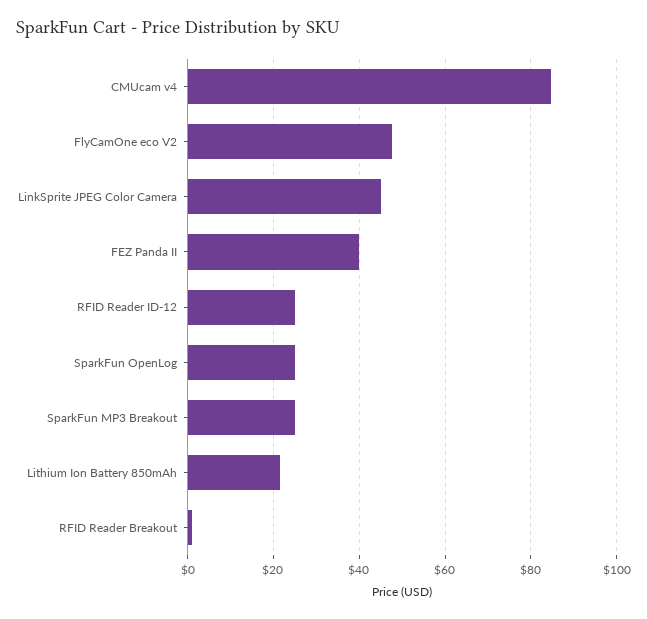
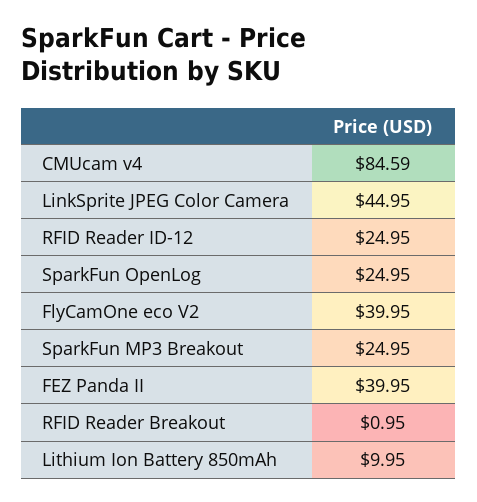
  {
    "CMUcam v4": 84.59,
-   "FlyCamOne eco V2": 48,
+   "FlyCamOne eco V2": 39.95,
    "LinkSprite JPEG Color Camera": 44.95,
    "FEZ Panda II": 39.95,
    "RFID Reader ID-12": 24.95,
    "SparkFun OpenLog": 24.95,
    "SparkFun MP3 Breakout": 24.95,
-   "Lithium Ion Battery 850mAh": 22,
+   "Lithium Ion Battery 850mAh": 9.95,
    "RFID Reader Breakout": 0.95
  }

